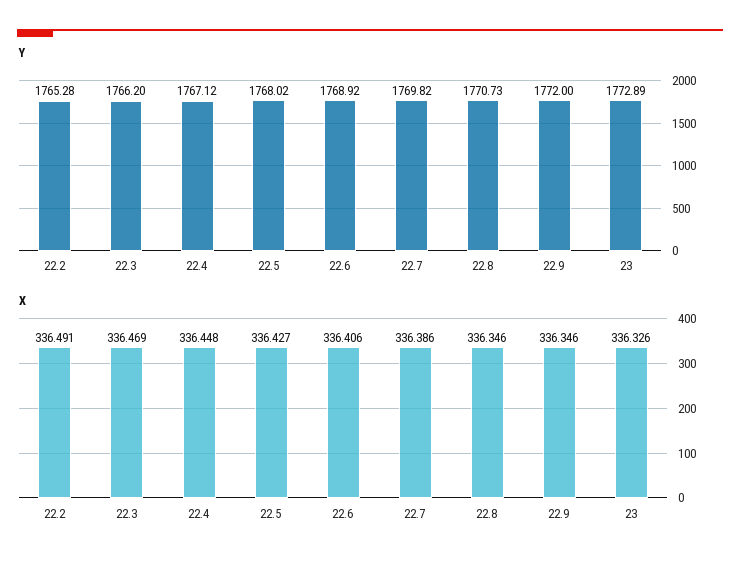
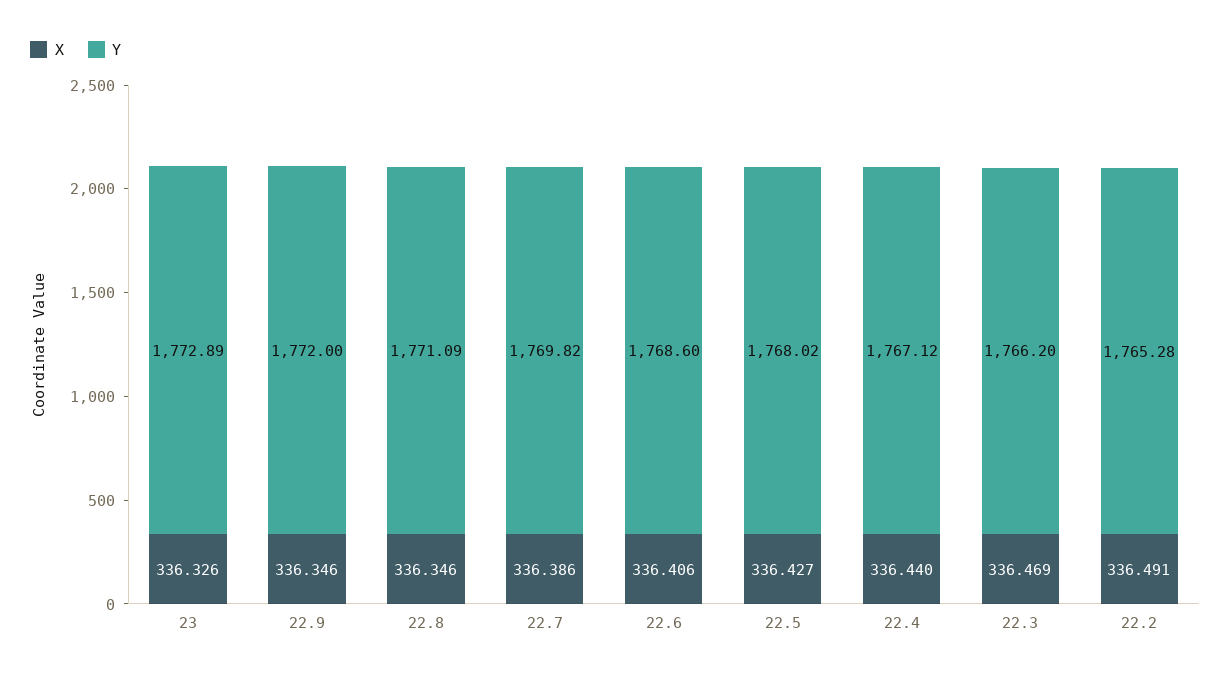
  {
    "Y": {
      "22.2": 1765.28,
      "22.3": 1766.2,
      "22.4": 1767.12,
      "22.5": 1768.02,
-     "22.6": 1768.92,
+     "22.6": 1768.6,
      "22.7": 1769.82,
-     "22.8": 1770.73,
+     "22.8": 1771.09,
      "22.9": 1772,
      "23": 1772.89
    },
    "X": {
      "22.2": 336.491,
      "22.3": 336.469,
-     "22.4": 336.448,
+     "22.4": 336.44,
      "22.5": 336.427,
      "22.6": 336.406,
      "22.7": 336.386,
      "22.8": 336.346,
      "22.9": 336.346,
      "23": 336.326
    }
  }

